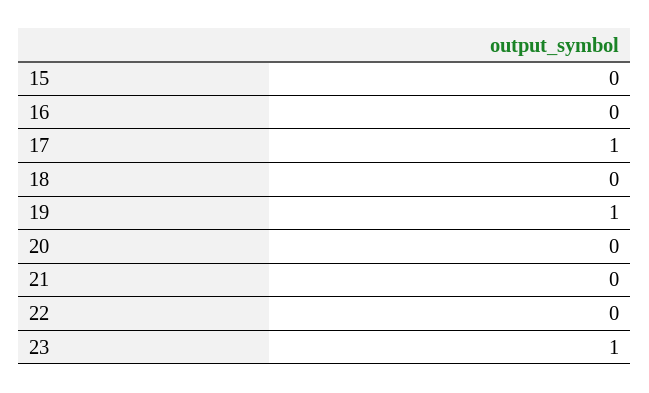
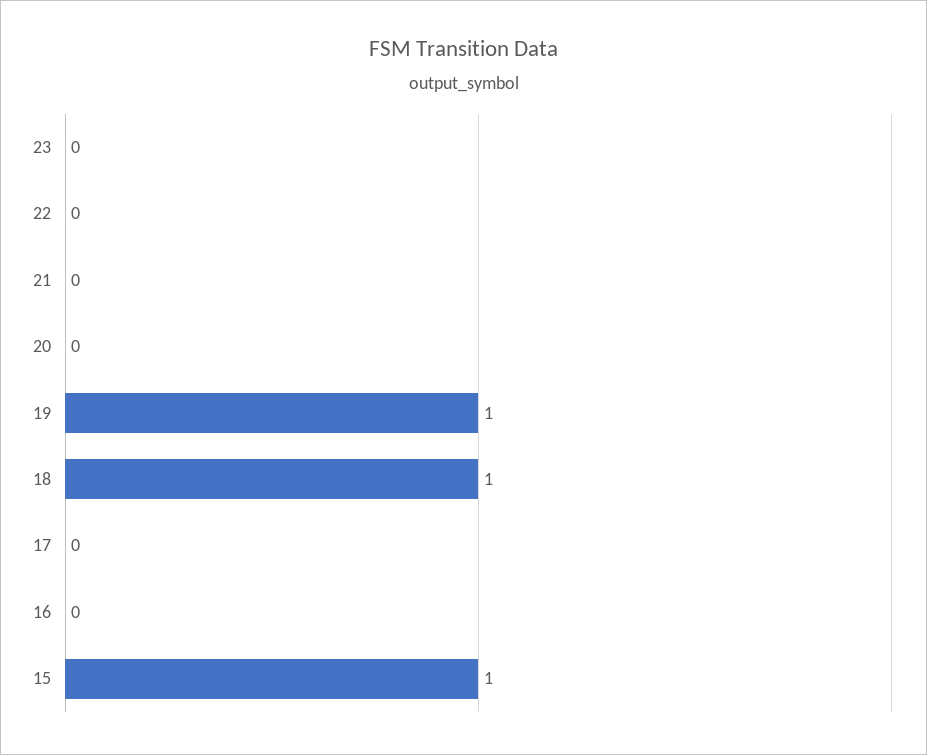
  {
-   "15": 0,
+   "15": 1,
    "16": 0,
-   "17": 1,
+   "17": 0,
-   "18": 0,
+   "18": 1,
    "19": 1,
    "20": 0,
    "21": 0,
    "22": 0,
-   "23": 1
+   "23": 0
  }

